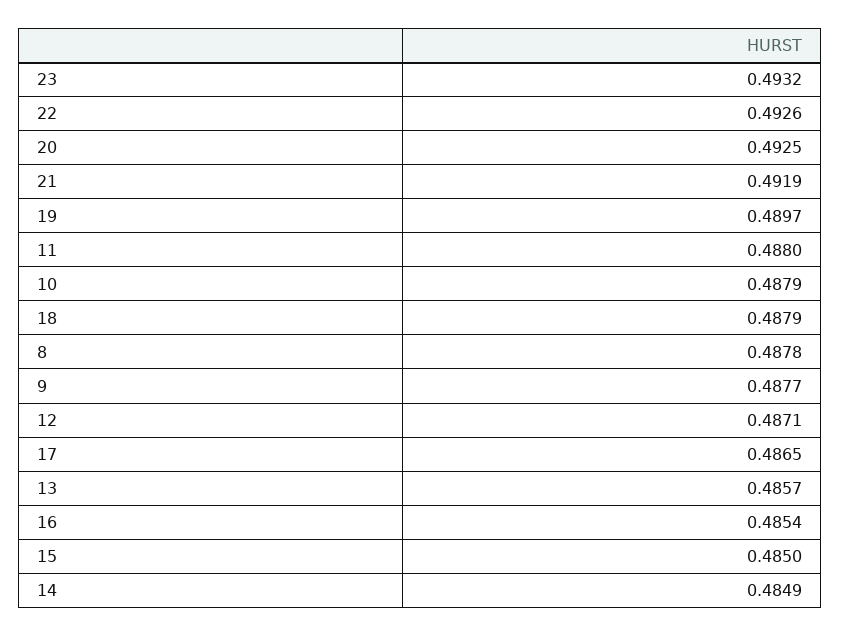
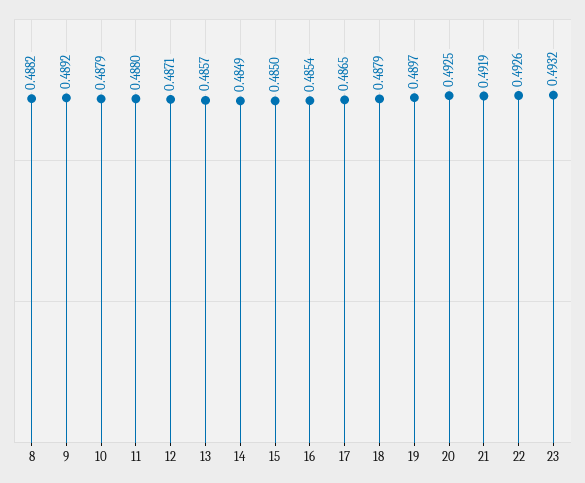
  {
    "23": 0.4932,
    "22": 0.4926,
    "20": 0.4925,
    "21": 0.4919,
    "19": 0.4897,
    "11": 0.488,
    "10": 0.4879,
    "18": 0.4879,
-   "8": 0.4878,
+   "8": 0.4882,
-   "9": 0.4877,
+   "9": 0.4892,
    "12": 0.4871,
    "17": 0.4865,
    "13": 0.4857,
    "16": 0.4854,
    "15": 0.485,
    "14": 0.4849
  }

